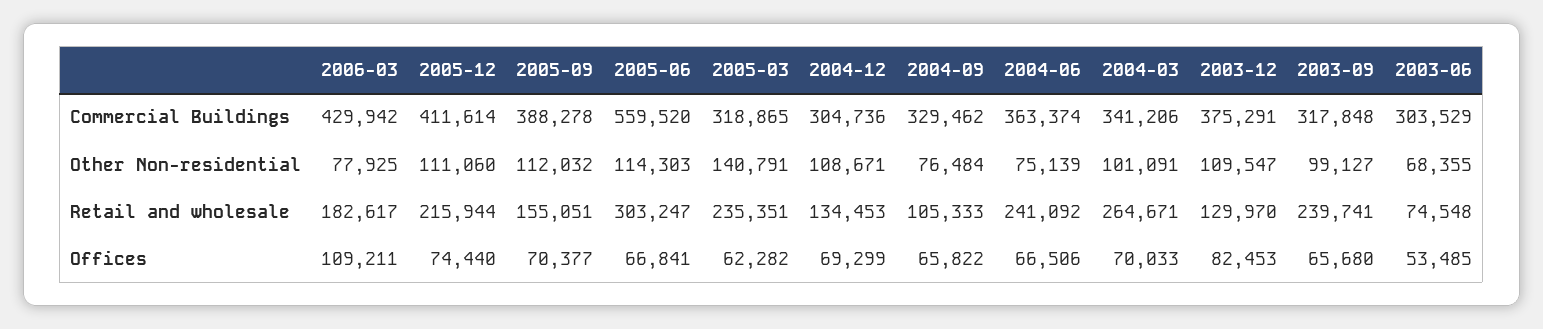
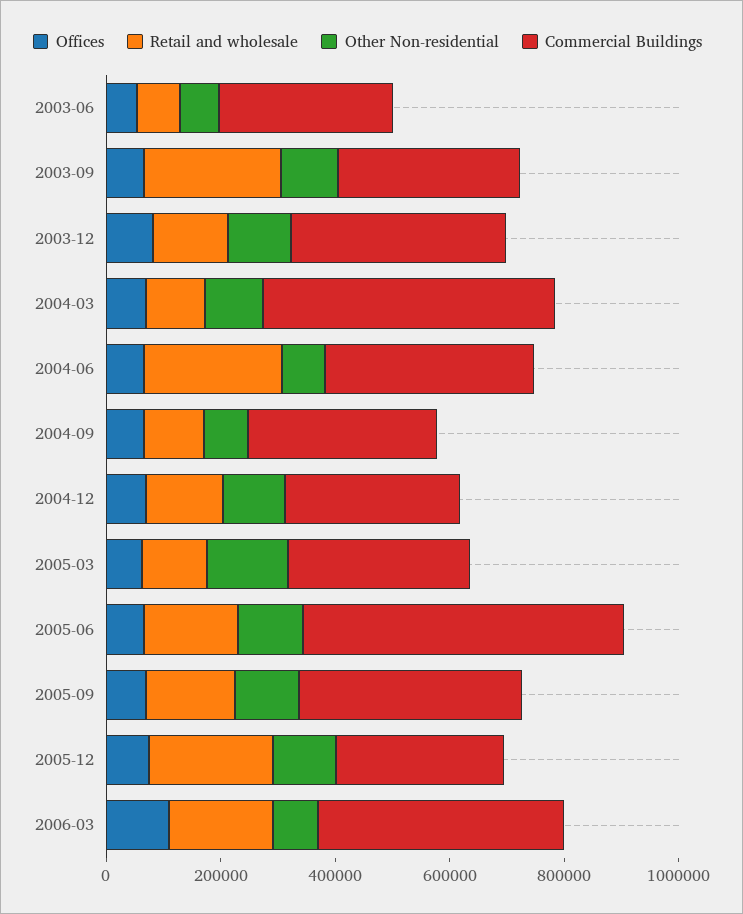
  {
    "Commercial Buildings": {
      "2006-03": 429942,
-     "2005-12": 411614,
+     "2005-12": 300000,
      "2005-09": 388278,
      "2005-06": 559520,
      "2005-03": 318865,
      "2004-12": 304736,
      "2004-09": 329462,
      "2004-06": 363374,
-     "2004-03": 341206,
+     "2004-03": 500000,
      "2003-12": 375291,
      "2003-09": 317848,
      "2003-06": 303529
    },
    "Other Non-residential": {
      "2006-03": 77925,
      "2005-12": 111060,
      "2005-09": 112032,
      "2005-06": 114303,
      "2005-03": 140791,
      "2004-12": 108671,
      "2004-09": 76484,
      "2004-06": 75139,
      "2004-03": 101091,
      "2003-12": 109547,
      "2003-09": 99127,
      "2003-06": 68355
    },
    "Retail and wholesale": {
      "2006-03": 182617,
      "2005-12": 215944,
      "2005-09": 155051,
-     "2005-06": 303247,
+     "2005-06": 150000,
-     "2005-03": 235351,
+     "2005-03": 100000,
      "2004-12": 134453,
      "2004-09": 105333,
      "2004-06": 241092,
-     "2004-03": 264671,
+     "2004-03": 100000,
      "2003-12": 129970,
      "2003-09": 239741,
      "2003-06": 74548
    },
    "Offices": {
      "2006-03": 109211,
      "2005-12": 74440,
      "2005-09": 70377,
      "2005-06": 66841,
      "2005-03": 62282,
      "2004-12": 69299,
      "2004-09": 65822,
      "2004-06": 66506,
      "2004-03": 70033,
      "2003-12": 82453,
      "2003-09": 65680,
      "2003-06": 53485
    }
  }

